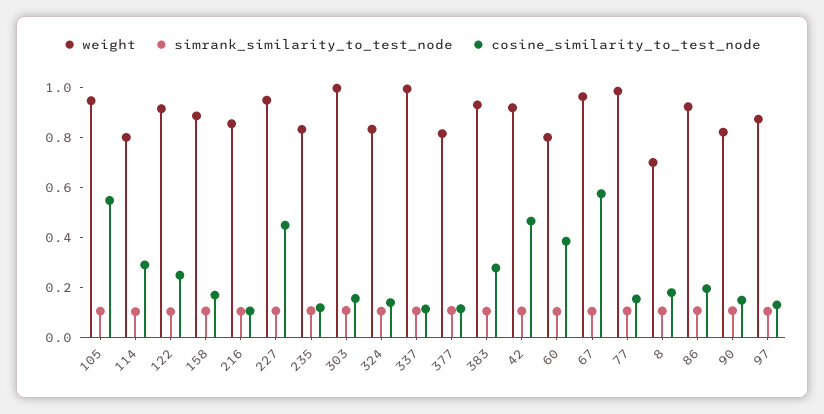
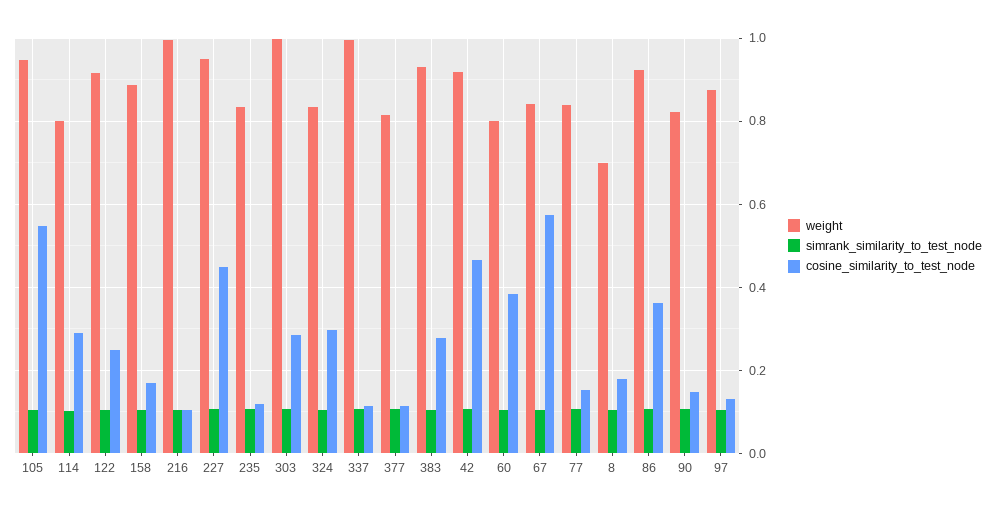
  {
    "weight": {
      "105": 0.94,
      "114": 0.8,
      "122": 0.92,
      "158": 0.88,
-     "216": 0.85,
+     "216": 1,
      "227": 0.94,
      "235": 0.84,
      "303": 1,
      "324": 0.84,
      "337": 1,
      "377": 0.82,
      "383": 0.94,
      "42": 0.92,
      "60": 0.8,
-     "67": 0.95,
+     "67": 0.84,
-     "77": 1,
+     "77": 0.84,
      "8": 0.7,
      "86": 0.92,
      "90": 0.82,
      "97": 0.88
    },
    "simrank_similarity_to_test_node": {
      "105": 0.1,
      "114": 0.1,
      "122": 0.1,
      "158": 0.1,
      "216": 0.1,
      "227": 0.1,
      "235": 0.1,
      "303": 0.1,
      "324": 0.1,
      "337": 0.1,
      "377": 0.1,
      "383": 0.1,
      "42": 0.1,
      "60": 0.1,
      "67": 0.1,
      "77": 0.1,
      "8": 0.1,
      "86": 0.1,
      "90": 0.1,
      "97": 0.1
    },
    "cosine_similarity_to_test_node": {
      "105": 0.54,
      "114": 0.3,
      "122": 0.24,
      "158": 0.16,
      "216": 0.1,
      "227": 0.44,
      "235": 0.12,
-     "303": 0.15,
+     "303": 0.28,
-     "324": 0.15,
+     "324": 0.3,
      "337": 0.12,
      "377": 0.12,
      "383": 0.28,
      "42": 0.46,
      "60": 0.38,
      "67": 0.58,
      "77": 0.16,
      "8": 0.18,
-     "86": 0.2,
+     "86": 0.36,
      "90": 0.14,
      "97": 0.14
    }
  }

